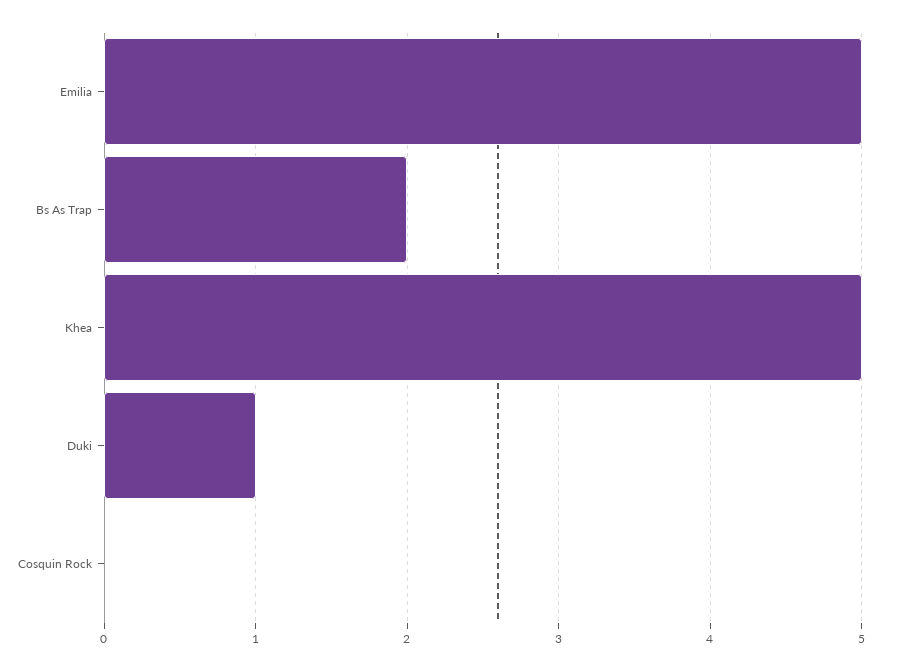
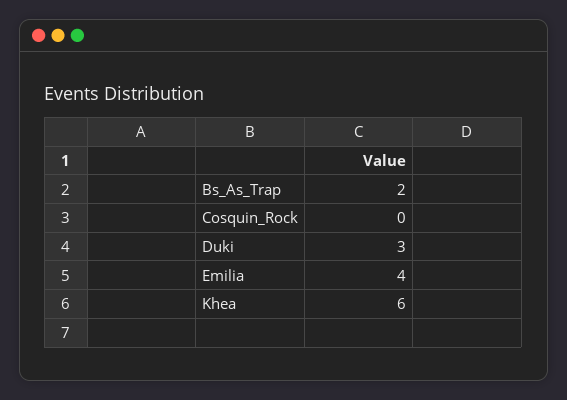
  {
-   "Emilia": 5,
+   "Emilia": 4,
    "Bs As Trap": 2,
-   "Khea": 5,
+   "Khea": 6,
-   "Duki": 1,
+   "Duki": 3,
    "Cosquin Rock": 0
  }

